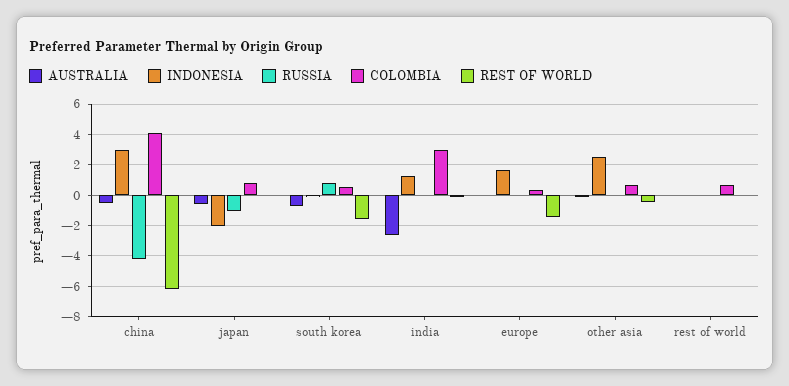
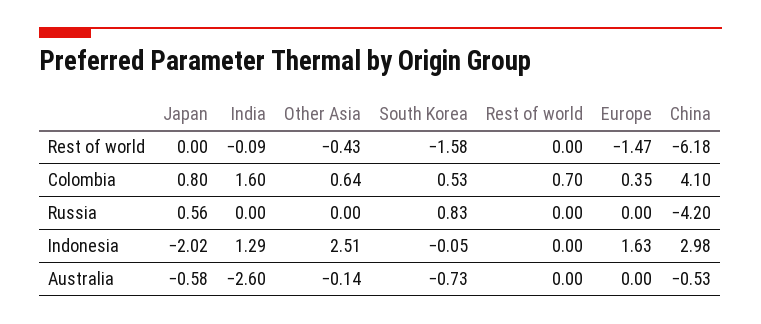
  {
    "AUSTRALIA": {
      "china": -0.53,
      "japan": -0.58,
      "south korea": -0.73,
      "india": -2.6,
      "europe": 0,
      "other asia": -0.14,
      "rest of world": 0
    },
    "INDONESIA": {
      "china": 2.98,
      "japan": -2.02,
      "south korea": -0.05,
      "india": 1.29,
      "europe": 1.63,
      "other asia": 2.51,
      "rest of world": 0
    },
    "RUSSIA": {
      "china": -4.2,
-     "japan": -1,
+     "japan": 0.56,
      "south korea": 0.83,
      "india": 0,
      "europe": 0,
      "other asia": 0,
      "rest of world": 0
    },
    "COLOMBIA": {
      "china": 4.1,
      "japan": 0.8,
      "south korea": 0.53,
-     "india": 3,
+     "india": 1.6,
      "europe": 0.35,
      "other asia": 0.64,
      "rest of world": 0.7
    },
    "REST OF WORLD": {
      "china": -6.18,
      "japan": 0,
      "south korea": -1.58,
      "india": -0.09,
      "europe": -1.47,
      "other asia": -0.43,
      "rest of world": 0
    }
  }

